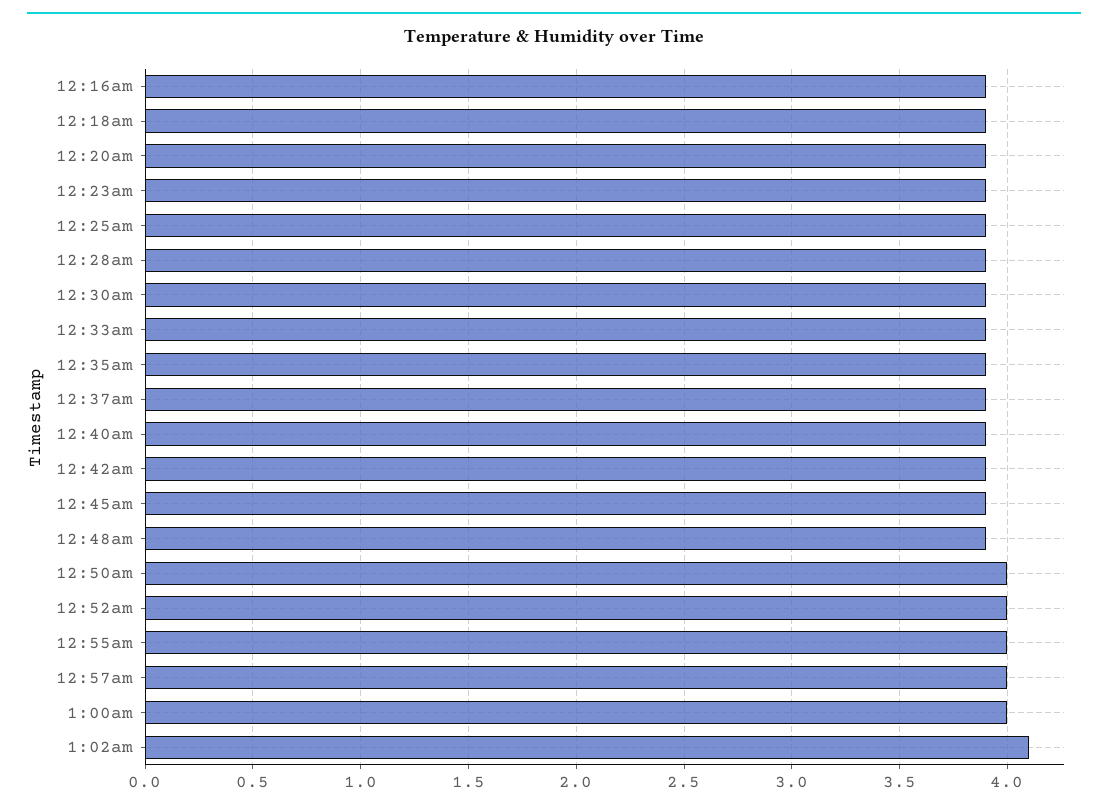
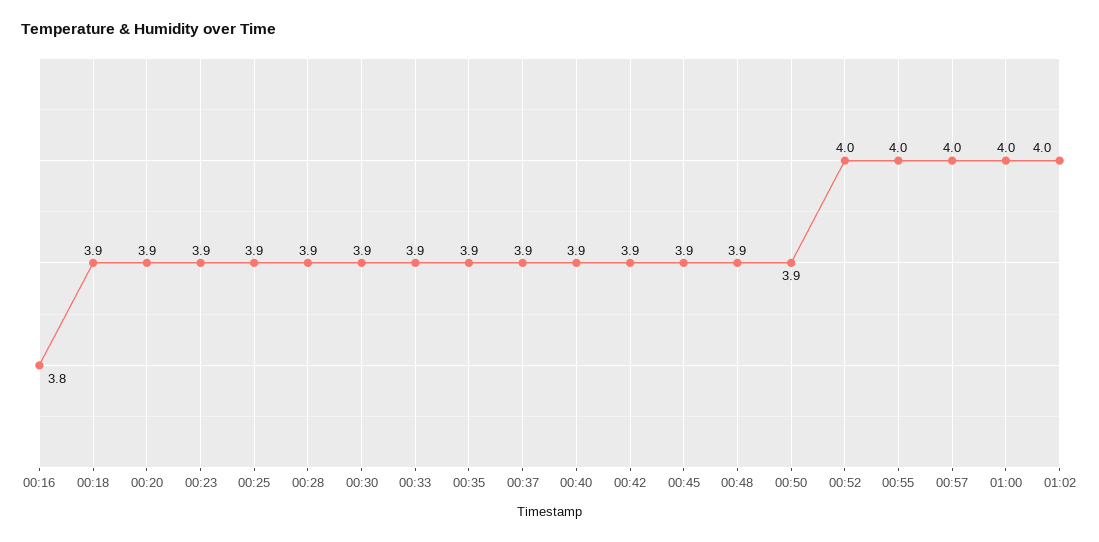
  {
-   "12:16am": 3.9,
+   "12:16am": 3.8,
    "12:18am": 3.9,
    "12:20am": 3.9,
    "12:23am": 3.9,
    "12:25am": 3.9,
    "12:28am": 3.9,
    "12:30am": 3.9,
    "12:33am": 3.9,
    "12:35am": 3.9,
    "12:37am": 3.9,
    "12:40am": 3.9,
    "12:42am": 3.9,
    "12:45am": 3.9,
    "12:48am": 3.9,
-   "12:50am": 4,
+   "12:50am": 3.9,
    "12:52am": 4,
    "12:55am": 4,
    "12:57am": 4,
    "1:00am": 4,
-   "1:02am": 4.1
+   "1:02am": 4
  }

